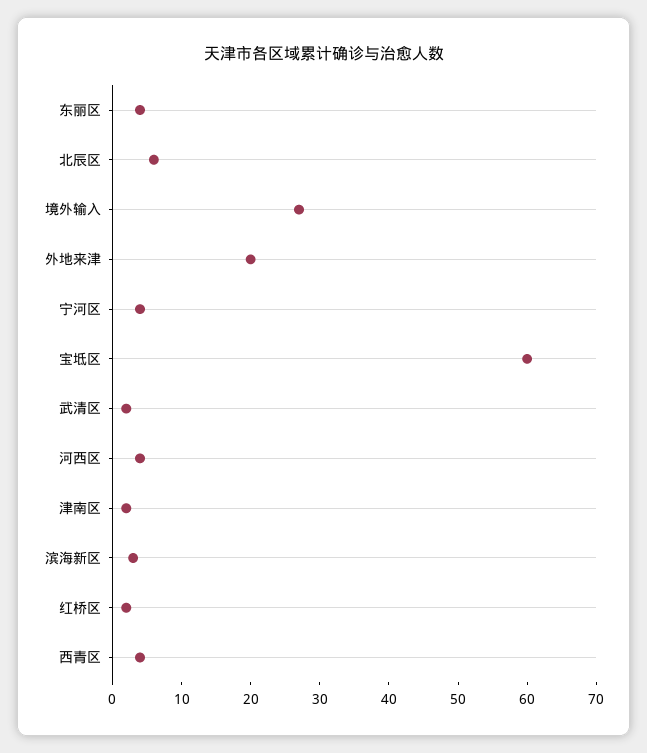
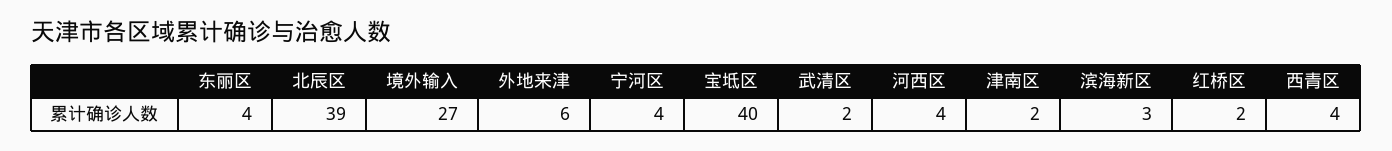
  {
    "东丽区": 4,
-   "北辰区": 5,
+   "北辰区": 39,
    "境外输入": 27,
-   "外地来津": 20,
+   "外地来津": 6,
    "宁河区": 4,
-   "宝坻区": 60,
+   "宝坻区": 40,
    "武清区": 2,
    "河西区": 4,
    "津南区": 2,
    "滨海新区": 3,
    "红桥区": 2,
    "西青区": 4
  }

